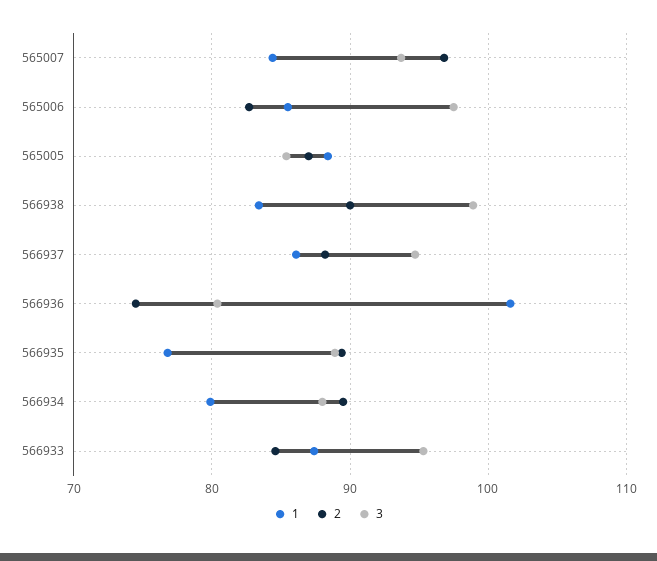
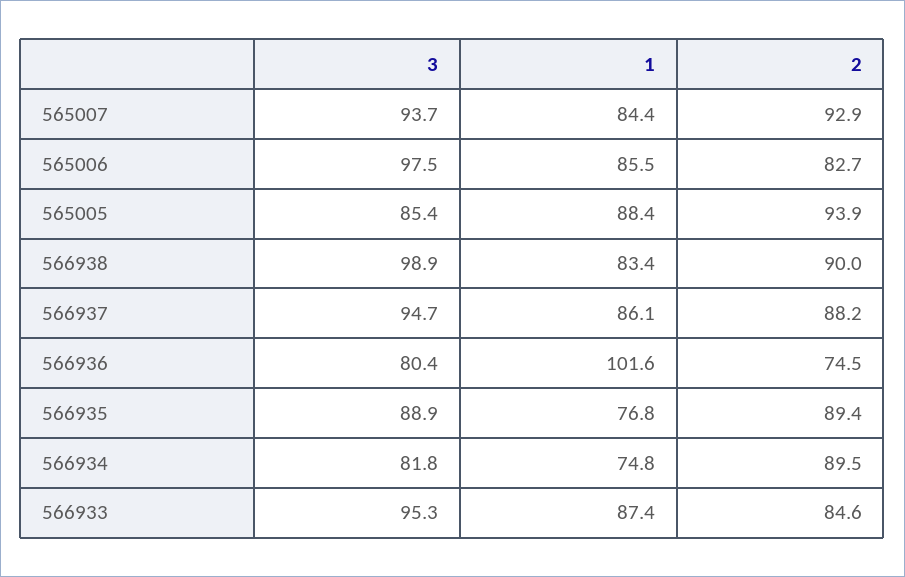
  {
    "1": {
      "565007": 84.4,
      "565006": 85.5,
      "565005": 88.4,
      "566938": 83.4,
      "566937": 86.1,
      "566936": 101.6,
      "566935": 76.8,
-     "566934": 80,
+     "566934": 74.8,
      "566933": 87.4
    },
    "2": {
-     "565007": 97,
+     "565007": 92.9,
      "565006": 82.7,
-     "565005": 87,
+     "565005": 93.9,
      "566938": 90,
      "566937": 88.2,
      "566936": 74.5,
      "566935": 89.4,
      "566934": 89.5,
      "566933": 84.6
    },
    "3": {
      "565007": 93.7,
      "565006": 97.5,
      "565005": 85.4,
      "566938": 98.9,
      "566937": 94.7,
      "566936": 80.4,
      "566935": 88.9,
-     "566934": 88,
+     "566934": 81.8,
      "566933": 95.3
    }
  }

